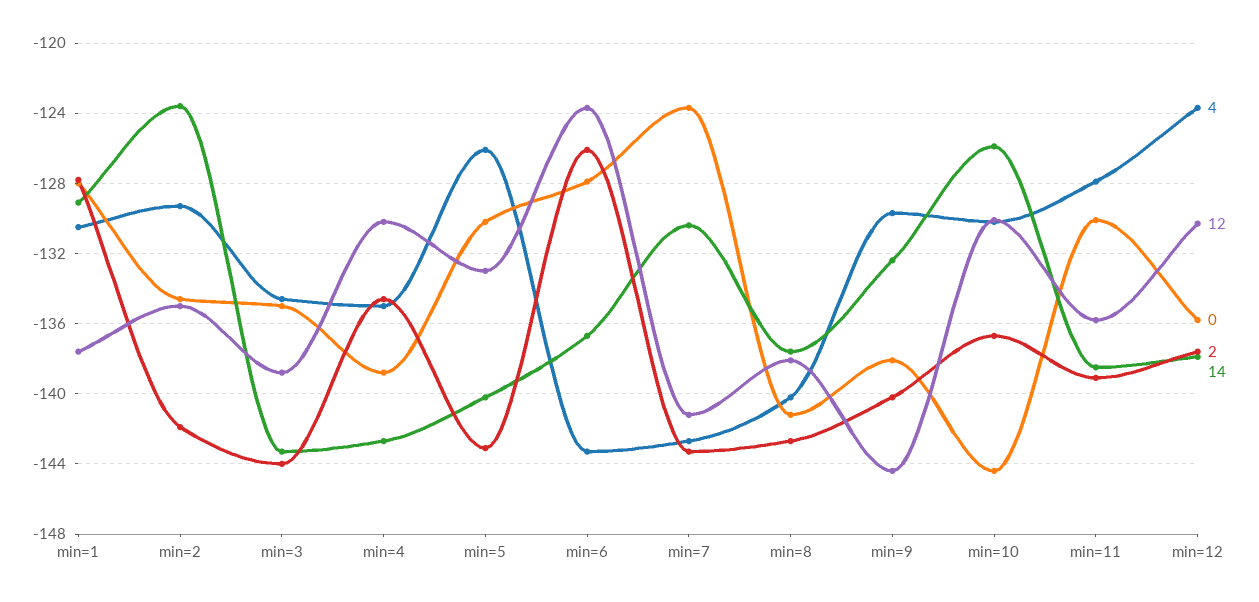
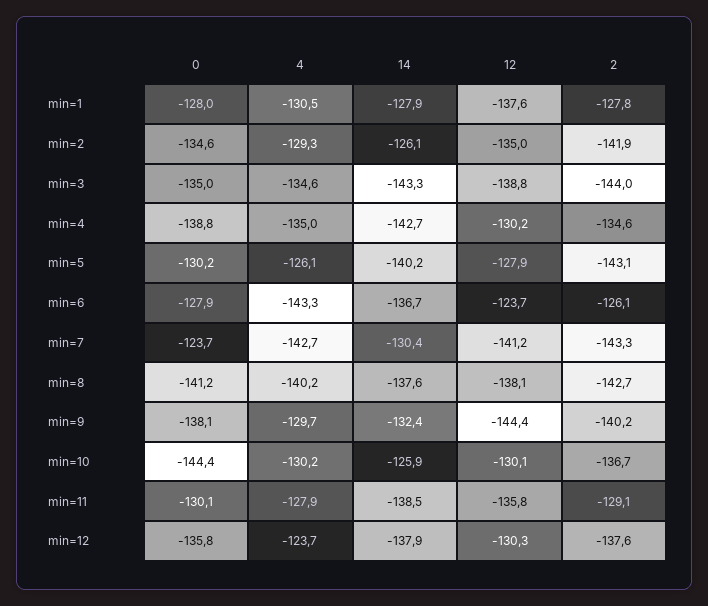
  {
    "4": {
      "min=1": -130.5,
      "min=2": -129.3,
      "min=3": -134.6,
      "min=4": -135,
      "min=5": -126.1,
      "min=6": -143.3,
      "min=7": -142.7,
      "min=8": -140.2,
      "min=9": -129.7,
      "min=10": -130.2,
      "min=11": -127.9,
      "min=12": -123.7
    },
    "12": {
      "min=1": -137.6,
      "min=2": -135,
      "min=3": -138.8,
      "min=4": -130.2,
-     "min=5": -133,
+     "min=5": -127.9,
      "min=6": -123.7,
      "min=7": -141.2,
      "min=8": -138.1,
      "min=9": -144.4,
      "min=10": -130.1,
      "min=11": -135.8,
      "min=12": -130.3
    },
    "0": {
      "min=1": -128,
      "min=2": -134.6,
      "min=3": -135,
      "min=4": -138.8,
      "min=5": -130.2,
      "min=6": -127.9,
      "min=7": -123.7,
      "min=8": -141.2,
      "min=9": -138.1,
      "min=10": -144.4,
      "min=11": -130.1,
      "min=12": -135.8
    },
    "2": {
      "min=1": -127.8,
      "min=2": -141.9,
      "min=3": -144,
      "min=4": -134.6,
      "min=5": -143.1,
      "min=6": -126.1,
      "min=7": -143.3,
      "min=8": -142.7,
      "min=9": -140.2,
      "min=10": -136.7,
-     "min=11": -139,
+     "min=11": -129.1,
      "min=12": -137.6
    },
    "14": {
-     "min=1": -129,
+     "min=1": -127.9,
-     "min=2": -123.5,
+     "min=2": -126.1,
      "min=3": -143.3,
      "min=4": -142.7,
      "min=5": -140.2,
      "min=6": -136.7,
      "min=7": -130.4,
      "min=8": -137.6,
      "min=9": -132.4,
      "min=10": -125.9,
      "min=11": -138.5,
      "min=12": -137.9
    }
  }

